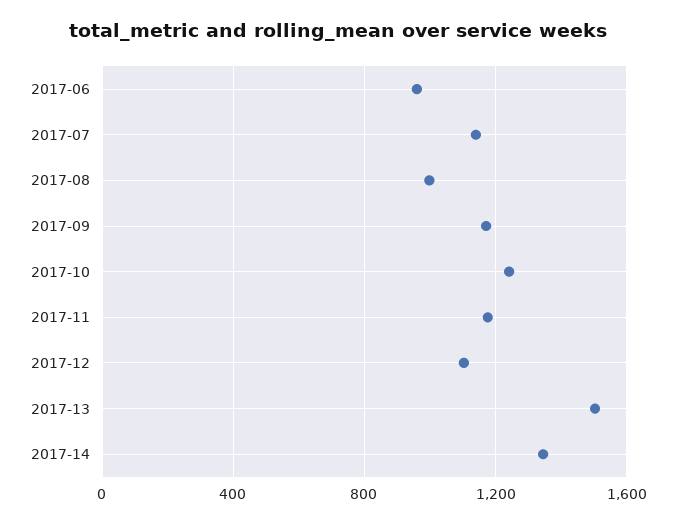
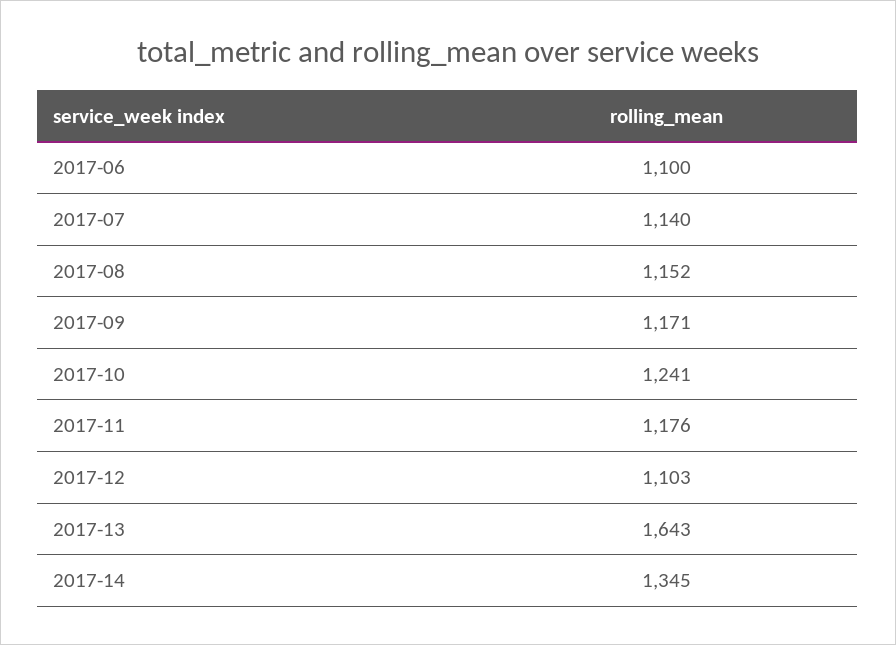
  {
-   "2017-06": 950,
+   "2017-06": 1100,
    "2017-07": 1140,
-   "2017-08": 1000,
+   "2017-08": 1152,
    "2017-09": 1171,
    "2017-10": 1241,
    "2017-11": 1176,
    "2017-12": 1103,
-   "2017-13": 1500,
+   "2017-13": 1643,
    "2017-14": 1345
  }

